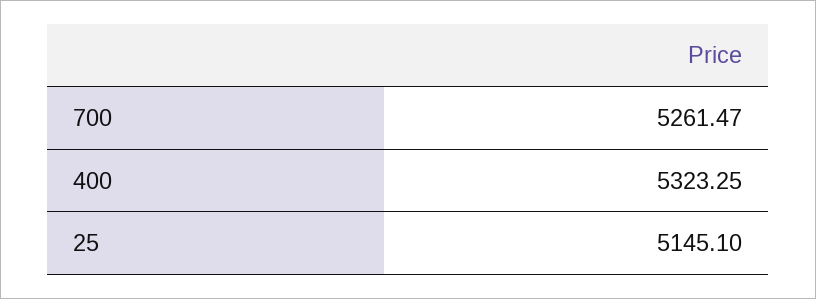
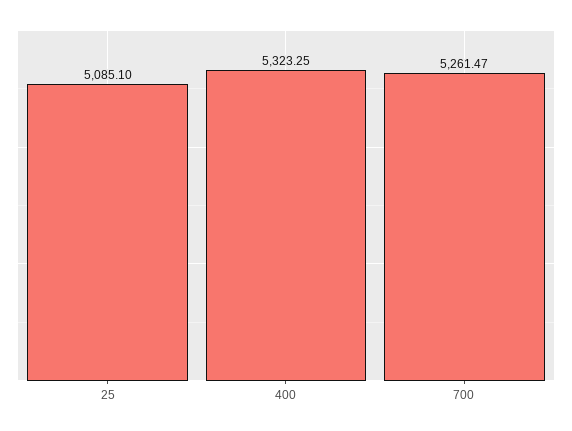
  {
    "700": 5261.47,
    "400": 5323.25,
-   "25": 5145.1
+   "25": 5085.1
  }

